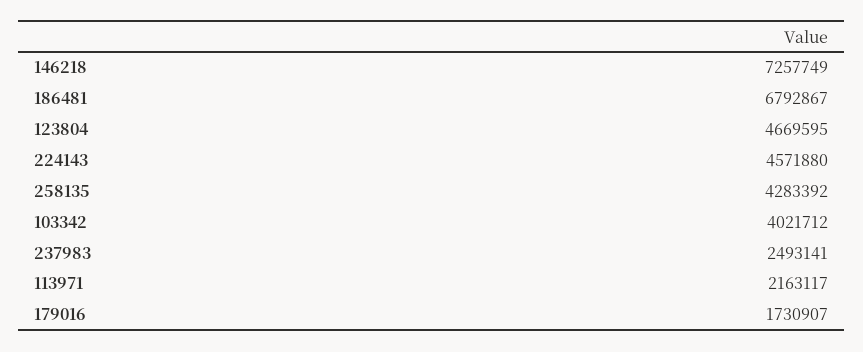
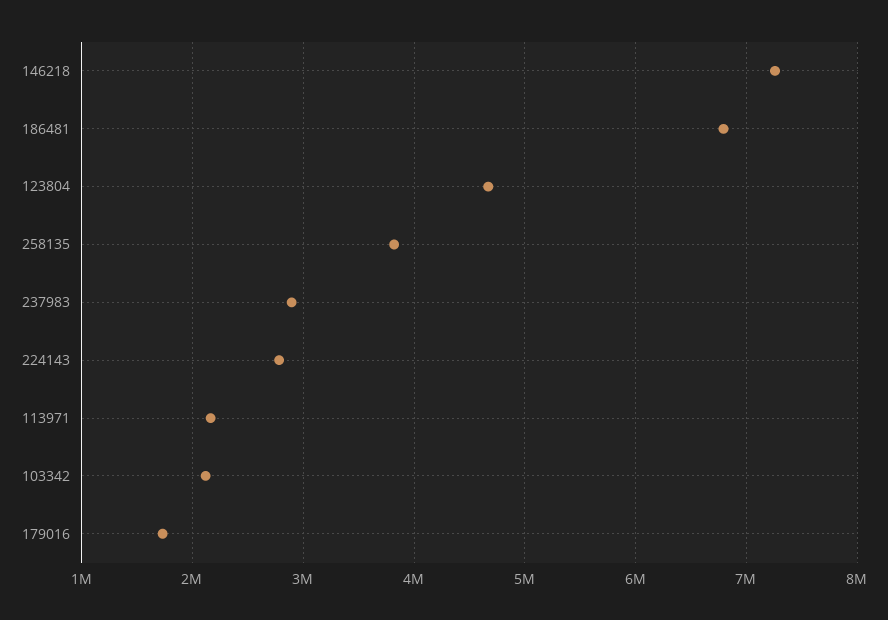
  {
    "146218": 7257749,
    "186481": 6792867,
    "123804": 4669595,
-   "224143": 4571880,
+   "224143": 2800000,
-   "258135": 4283392,
+   "258135": 3800000,
-   "103342": 4021712,
+   "103342": 2100000,
-   "237983": 2493141,
+   "237983": 2900000,
    "113971": 2163117,
    "179016": 1730907
  }

